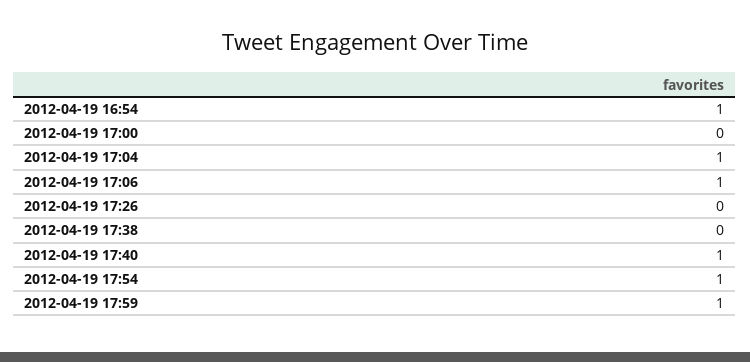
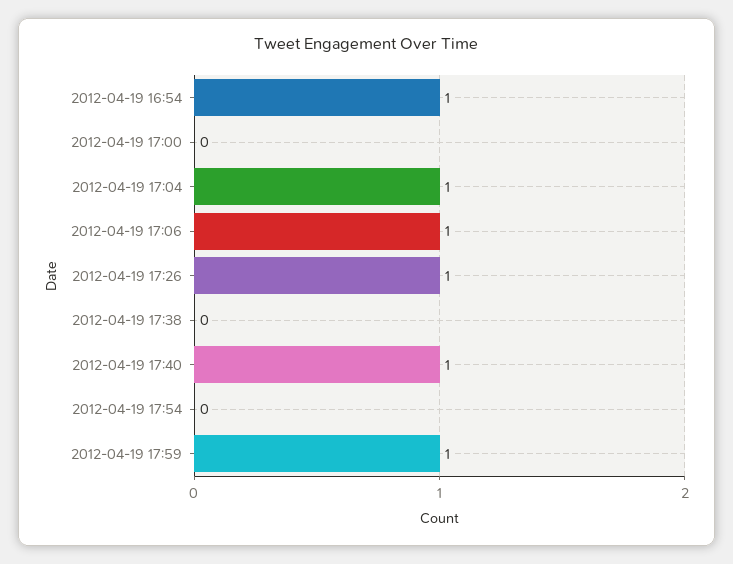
  {
    "2012-04-19 16:54": 1,
    "2012-04-19 17:00": 0,
    "2012-04-19 17:04": 1,
    "2012-04-19 17:06": 1,
-   "2012-04-19 17:26": 0,
+   "2012-04-19 17:26": 1,
    "2012-04-19 17:38": 0,
    "2012-04-19 17:40": 1,
-   "2012-04-19 17:54": 1,
+   "2012-04-19 17:54": 0,
    "2012-04-19 17:59": 1
  }

